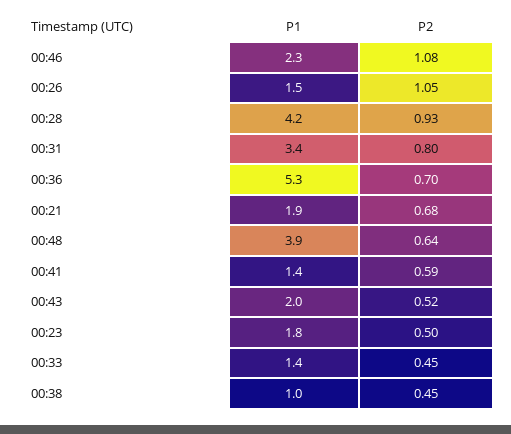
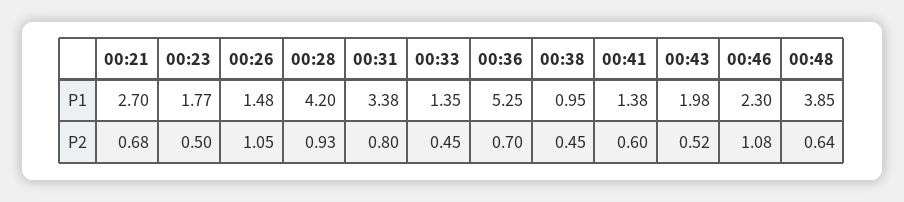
  {
    "P1": {
      "00:46": 2.3,
      "00:26": 1.48,
      "00:28": 4.2,
      "00:31": 3.38,
      "00:36": 5.25,
-     "00:21": 1.9,
+     "00:21": 2.7,
      "00:48": 3.85,
      "00:41": 1.38,
      "00:43": 1.98,
      "00:23": 1.77,
      "00:33": 1.35,
      "00:38": 0.95
    },
    "P2": {
      "00:46": 1.08,
      "00:26": 1.05,
      "00:28": 0.93,
      "00:31": 0.8,
      "00:36": 0.7,
      "00:21": 0.68,
      "00:48": 0.64,
-     "00:41": 0.59,
+     "00:41": 0.6,
      "00:43": 0.52,
      "00:23": 0.5,
      "00:33": 0.45,
      "00:38": 0.45
    }
  }

